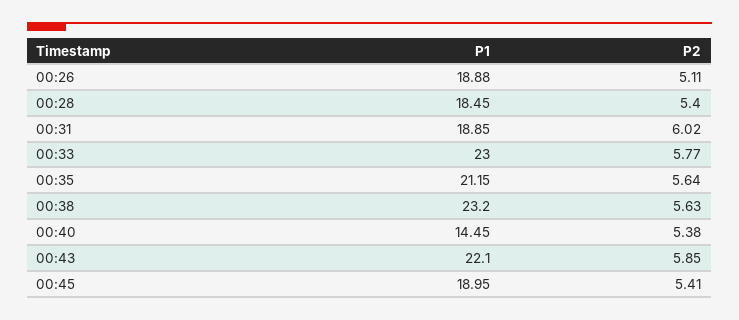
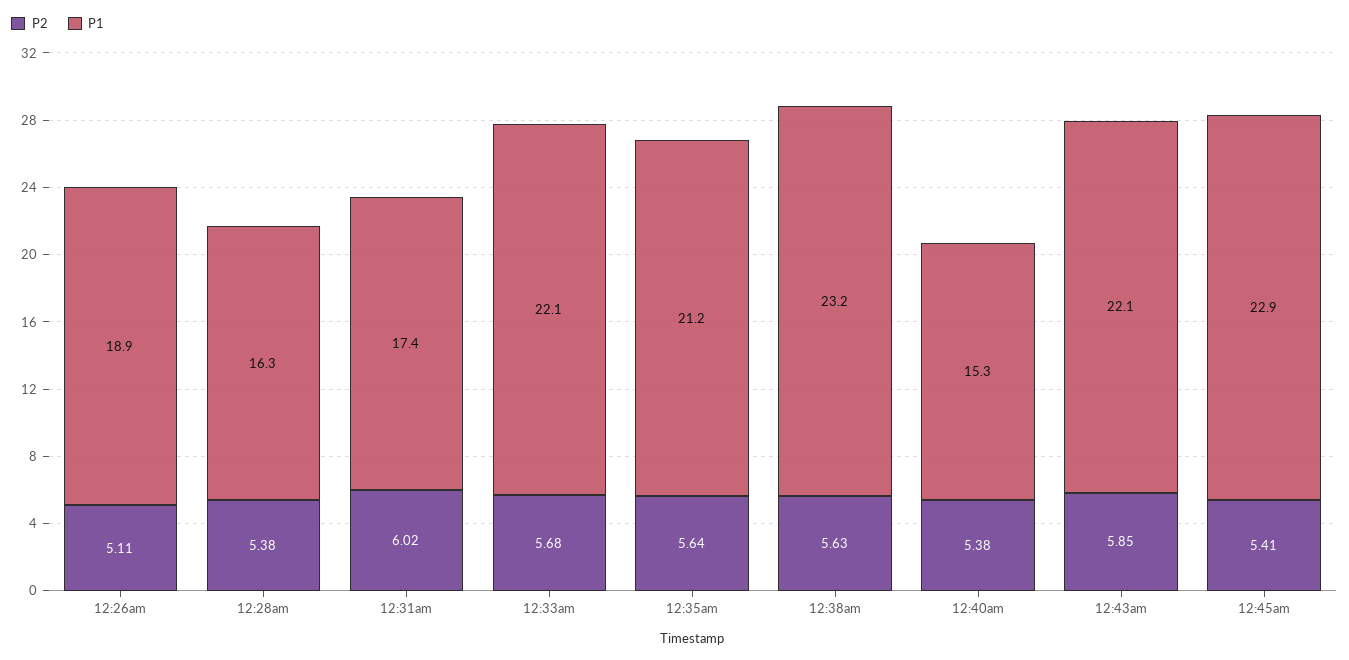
  {
    "P1": {
      "00:26": 18.88,
-     "00:28": 18.45,
+     "00:28": 16.3,
-     "00:31": 18.85,
+     "00:31": 17.4,
-     "00:33": 23,
+     "00:33": 22.1,
      "00:35": 21.15,
      "00:38": 23.2,
-     "00:40": 14.45,
+     "00:40": 15.3,
      "00:43": 22.1,
-     "00:45": 18.95
+     "00:45": 22.9
    },
    "P2": {
      "00:26": 5.11,
-     "00:28": 5.4,
+     "00:28": 5.38,
      "00:31": 6.02,
-     "00:33": 5.77,
+     "00:33": 5.68,
      "00:35": 5.64,
      "00:38": 5.63,
      "00:40": 5.38,
      "00:43": 5.85,
      "00:45": 5.41
    }
  }

